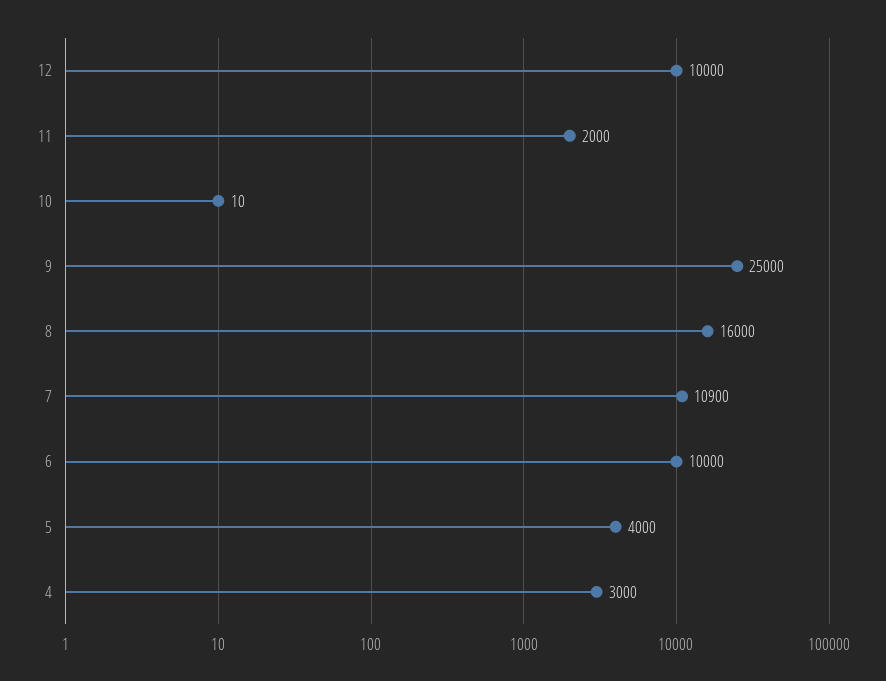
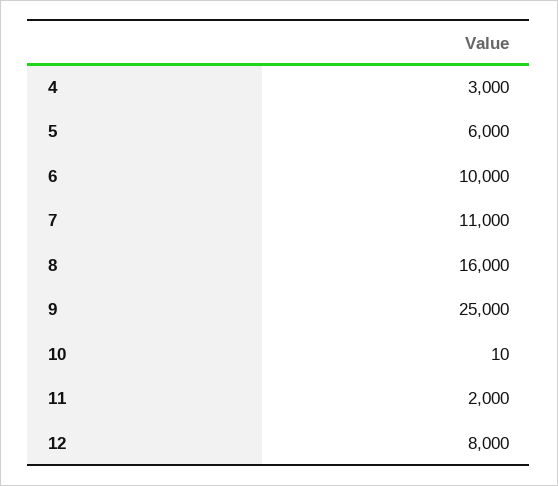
  {
-   "12": 10000,
+   "12": 8000,
    "11": 2000,
    "10": 10,
    "9": 25000,
    "8": 16000,
-   "7": 10900,
+   "7": 11000,
    "6": 10000,
-   "5": 4000,
+   "5": 6000,
    "4": 3000
  }

